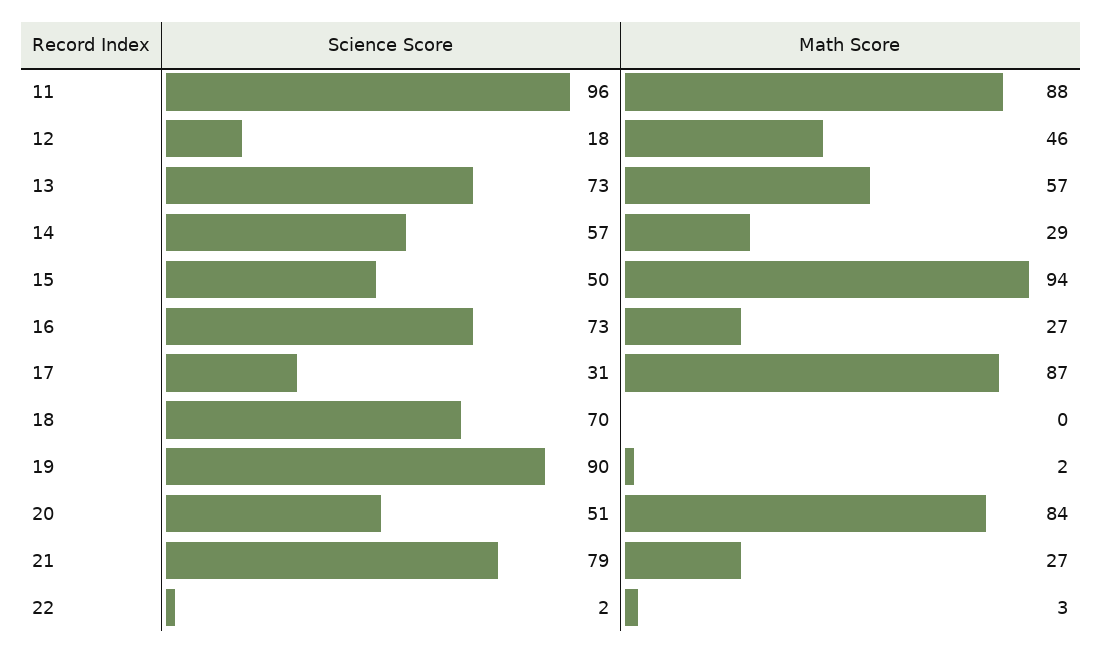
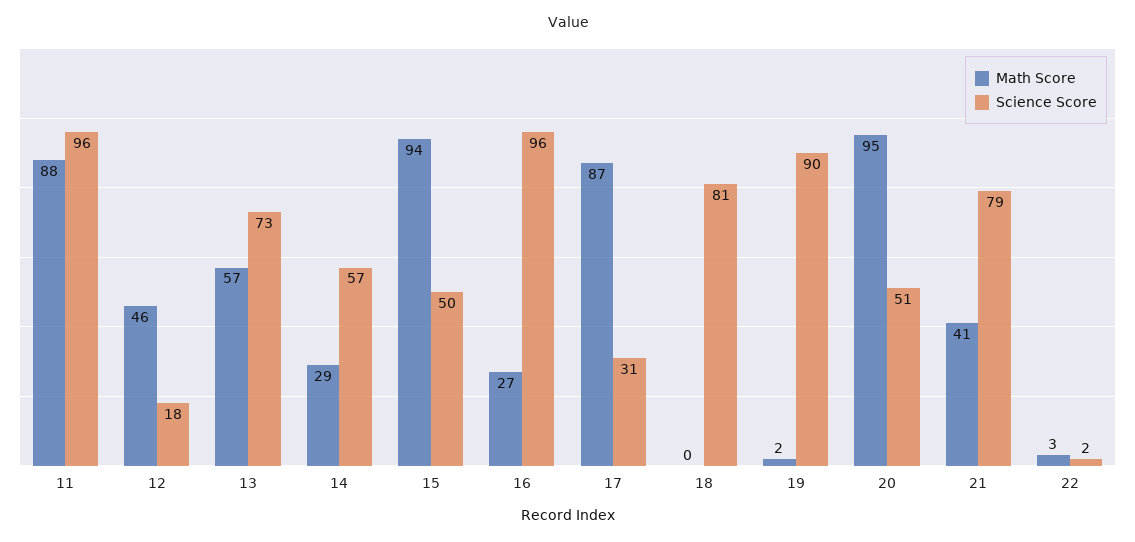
  {
    "Science Score": {
      "11": 96,
      "12": 18,
      "13": 73,
      "14": 57,
      "15": 50,
-     "16": 73,
+     "16": 96,
      "17": 31,
-     "18": 70,
+     "18": 81,
      "19": 90,
      "20": 51,
      "21": 79,
      "22": 2
    },
    "Math Score": {
      "11": 88,
      "12": 46,
      "13": 57,
      "14": 29,
      "15": 94,
      "16": 27,
      "17": 87,
      "18": 0,
      "19": 2,
-     "20": 84,
+     "20": 95,
-     "21": 27,
+     "21": 41,
      "22": 3
    }
  }

